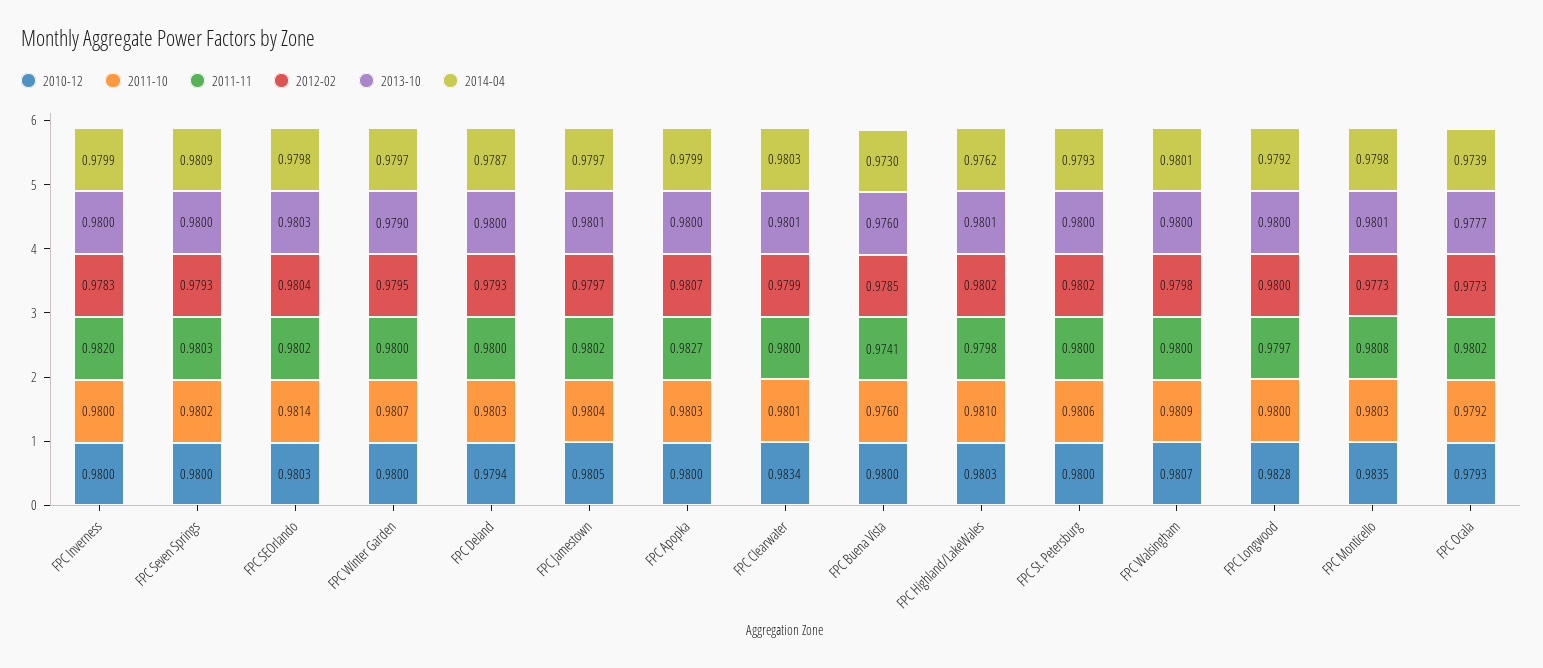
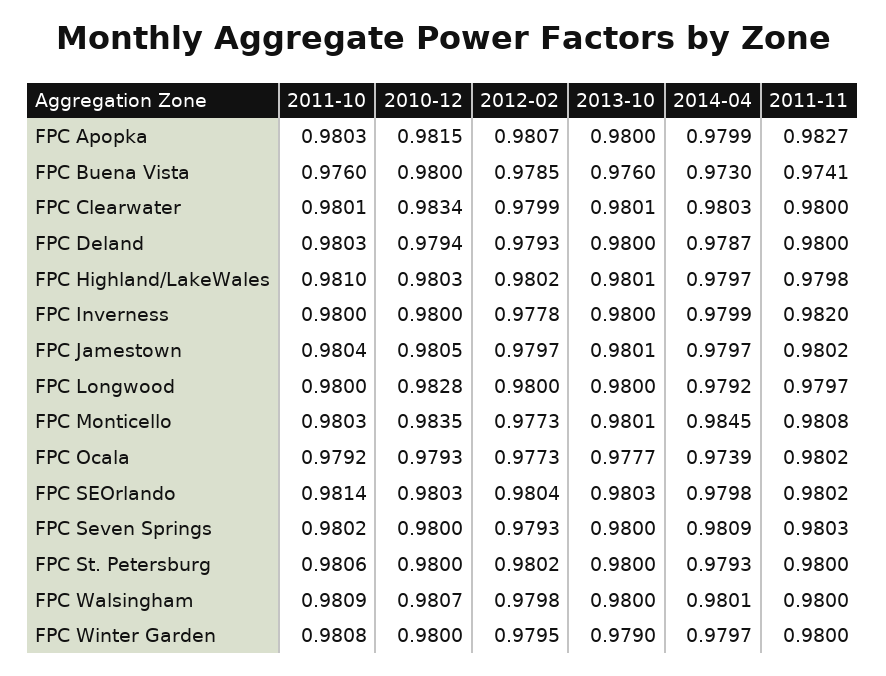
  {
    "2010-12": {
      "FPC Inverness": 0.98,
      "FPC Seven Springs": 0.98,
      "FPC SEOrlando": 0.9803,
      "FPC Winter Garden": 0.98,
      "FPC Deland": 0.9794,
      "FPC Jamestown": 0.9805,
-     "FPC Apopka": 0.98,
+     "FPC Apopka": 0.9815,
      "FPC Clearwater": 0.9834,
      "FPC Buena Vista": 0.98,
      "FPC Highland/LakeWales": 0.9803,
      "FPC St. Petersburg": 0.98,
      "FPC Walsingham": 0.9807,
      "FPC Longwood": 0.9828,
      "FPC Monticello": 0.9835,
      "FPC Ocala": 0.9793
    },
    "2011-10": {
      "FPC Inverness": 0.98,
      "FPC Seven Springs": 0.9802,
      "FPC SEOrlando": 0.9814,
-     "FPC Winter Garden": 0.9807,
+     "FPC Winter Garden": 0.9808,
      "FPC Deland": 0.9803,
      "FPC Jamestown": 0.9804,
      "FPC Apopka": 0.9803,
      "FPC Clearwater": 0.9801,
      "FPC Buena Vista": 0.976,
      "FPC Highland/LakeWales": 0.981,
      "FPC St. Petersburg": 0.9806,
      "FPC Walsingham": 0.9809,
      "FPC Longwood": 0.98,
      "FPC Monticello": 0.9803,
      "FPC Ocala": 0.9792
    },
    "2011-11": {
      "FPC Inverness": 0.982,
      "FPC Seven Springs": 0.9803,
      "FPC SEOrlando": 0.9802,
      "FPC Winter Garden": 0.98,
      "FPC Deland": 0.98,
      "FPC Jamestown": 0.9802,
      "FPC Apopka": 0.9827,
      "FPC Clearwater": 0.98,
      "FPC Buena Vista": 0.9741,
      "FPC Highland/LakeWales": 0.9798,
      "FPC St. Petersburg": 0.98,
      "FPC Walsingham": 0.98,
      "FPC Longwood": 0.9797,
      "FPC Monticello": 0.9808,
      "FPC Ocala": 0.9802
    },
    "2012-02": {
-     "FPC Inverness": 0.9783,
+     "FPC Inverness": 0.9778,
      "FPC Seven Springs": 0.9793,
      "FPC SEOrlando": 0.9804,
      "FPC Winter Garden": 0.9795,
      "FPC Deland": 0.9793,
      "FPC Jamestown": 0.9797,
      "FPC Apopka": 0.9807,
      "FPC Clearwater": 0.9799,
      "FPC Buena Vista": 0.9785,
      "FPC Highland/LakeWales": 0.9802,
      "FPC St. Petersburg": 0.9802,
      "FPC Walsingham": 0.9798,
      "FPC Longwood": 0.98,
      "FPC Monticello": 0.9773,
      "FPC Ocala": 0.9773
    },
    "2013-10": {
      "FPC Inverness": 0.98,
      "FPC Seven Springs": 0.98,
      "FPC SEOrlando": 0.9803,
      "FPC Winter Garden": 0.979,
      "FPC Deland": 0.98,
      "FPC Jamestown": 0.9801,
      "FPC Apopka": 0.98,
      "FPC Clearwater": 0.9801,
      "FPC Buena Vista": 0.976,
      "FPC Highland/LakeWales": 0.9801,
      "FPC St. Petersburg": 0.98,
      "FPC Walsingham": 0.98,
      "FPC Longwood": 0.98,
      "FPC Monticello": 0.9801,
      "FPC Ocala": 0.9777
    },
    "2014-04": {
      "FPC Inverness": 0.9799,
      "FPC Seven Springs": 0.9809,
      "FPC SEOrlando": 0.9798,
      "FPC Winter Garden": 0.9797,
      "FPC Deland": 0.9787,
      "FPC Jamestown": 0.9797,
      "FPC Apopka": 0.9799,
      "FPC Clearwater": 0.9803,
      "FPC Buena Vista": 0.973,
-     "FPC Highland/LakeWales": 0.9762,
+     "FPC Highland/LakeWales": 0.9797,
      "FPC St. Petersburg": 0.9793,
      "FPC Walsingham": 0.9801,
      "FPC Longwood": 0.9792,
-     "FPC Monticello": 0.9798,
+     "FPC Monticello": 0.9845,
      "FPC Ocala": 0.9739
    }
  }

